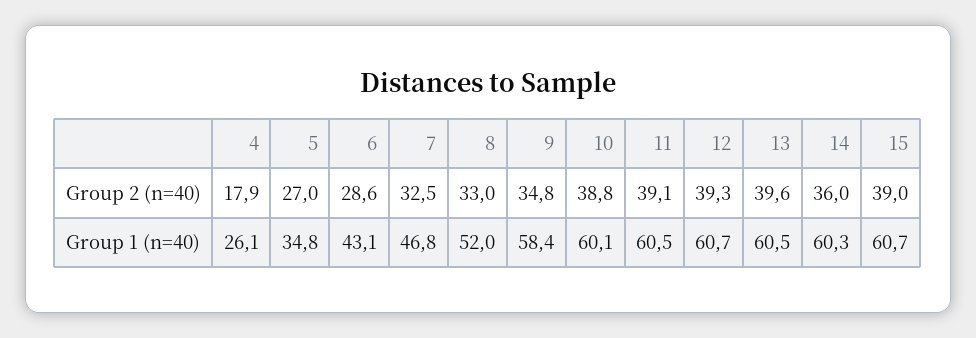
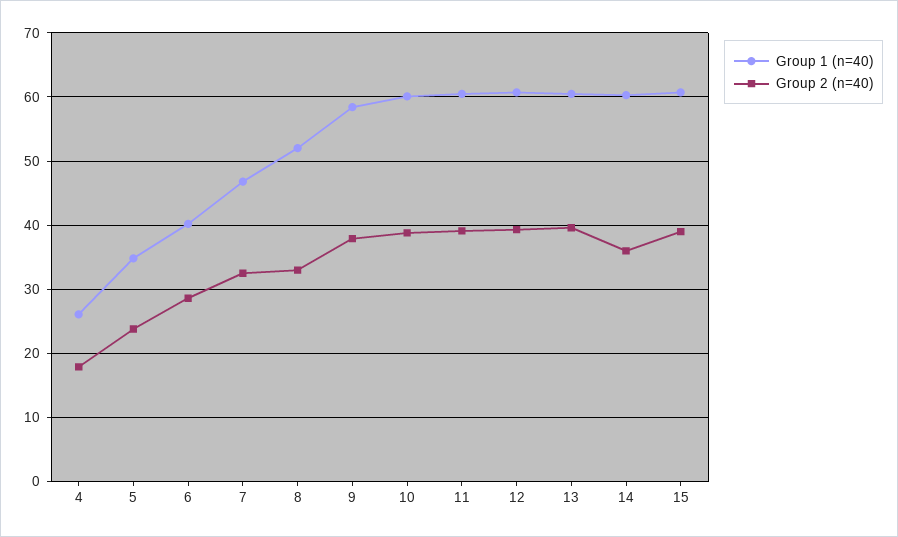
  {
    "Group 2 (n=40)": {
      "4": 17.9,
-     "5": 27,
+     "5": 24,
      "6": 28.6,
      "7": 32.5,
      "8": 33,
-     "9": 34.8,
+     "9": 38,
      "10": 38.8,
      "11": 39.1,
      "12": 39.3,
      "13": 39.6,
      "14": 36,
      "15": 39
    },
    "Group 1 (n=40)": {
      "4": 26.1,
      "5": 34.8,
-     "6": 43.1,
+     "6": 40,
      "7": 46.8,
      "8": 52,
      "9": 58.4,
      "10": 60.1,
      "11": 60.5,
      "12": 60.7,
      "13": 60.5,
      "14": 60.3,
      "15": 60.7
    }
  }

